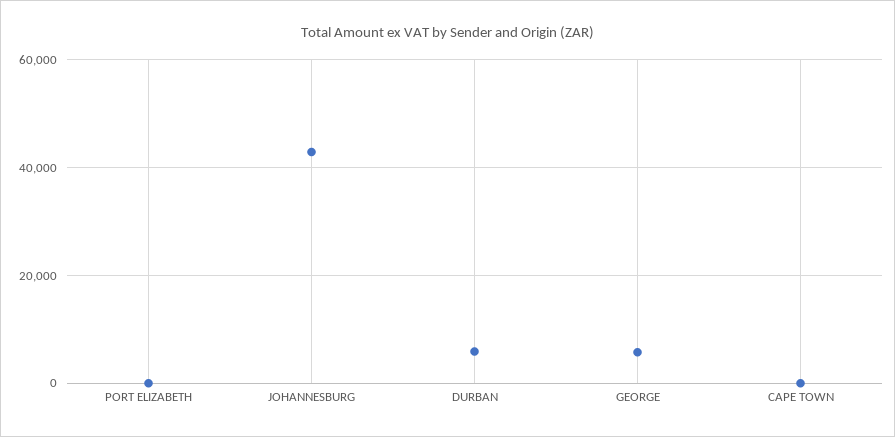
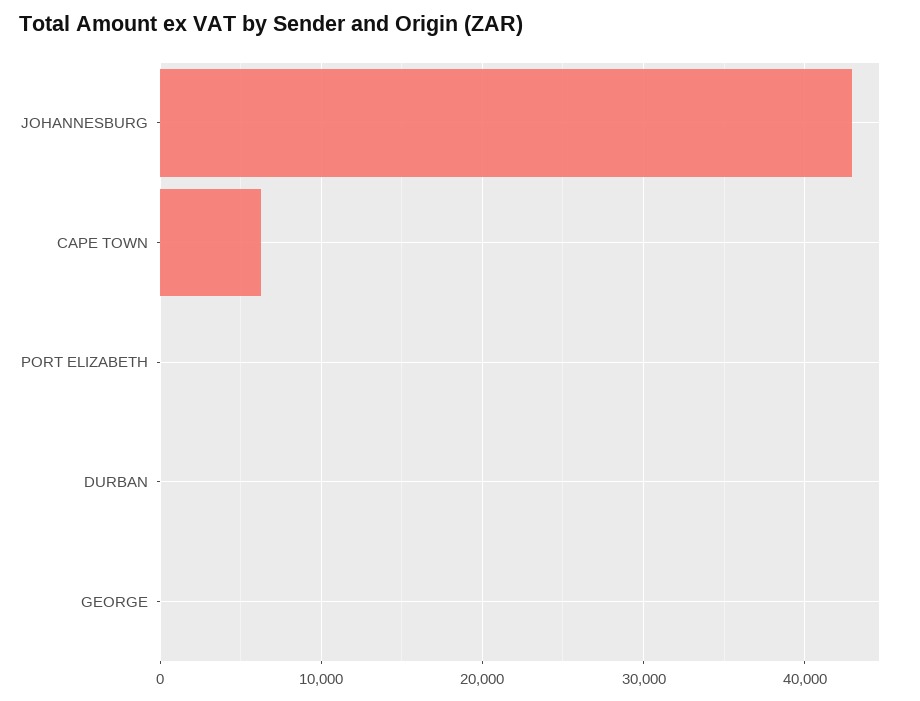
  {
    "PORT ELIZABETH": 0,
    "JOHANNESBURG": 43000,
-   "DURBAN": 6000,
+   "DURBAN": 0,
-   "GEORGE": 6000,
+   "GEORGE": 0,
-   "CAPE TOWN": 0
+   "CAPE TOWN": 6000
  }

